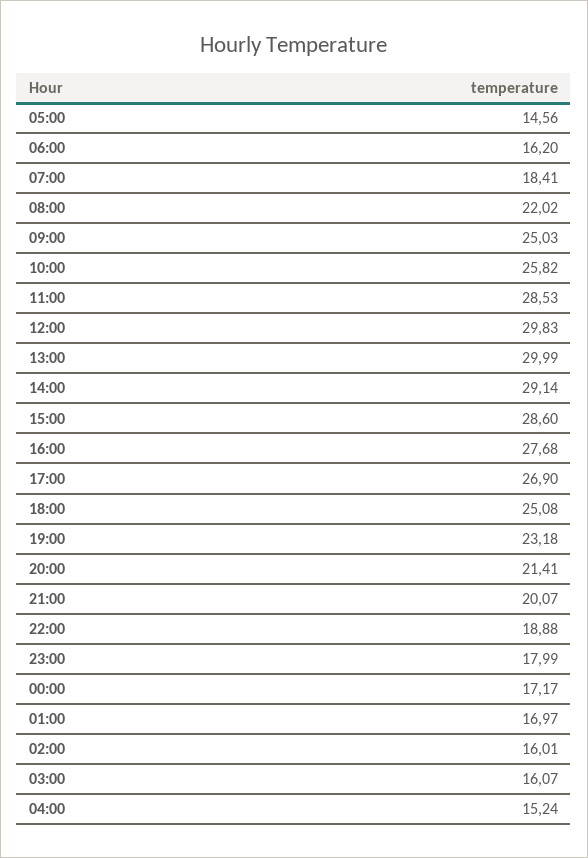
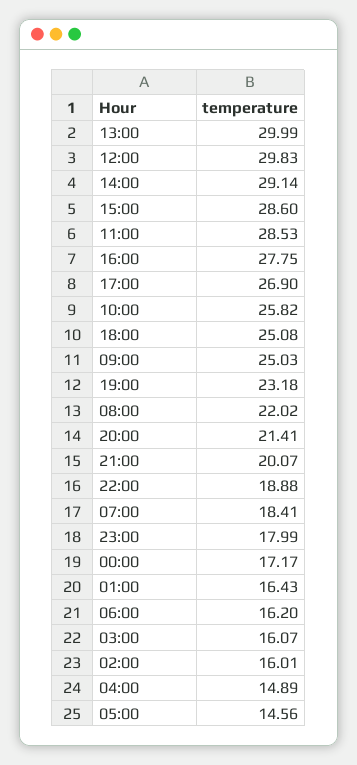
  {
    "05:00": 14.56,
    "06:00": 16.2,
    "07:00": 18.41,
    "08:00": 22.02,
    "09:00": 25.03,
    "10:00": 25.82,
    "11:00": 28.53,
    "12:00": 29.83,
    "13:00": 29.99,
    "14:00": 29.14,
    "15:00": 28.6,
-   "16:00": 27.68,
+   "16:00": 27.75,
    "17:00": 26.9,
    "18:00": 25.08,
    "19:00": 23.18,
    "20:00": 21.41,
    "21:00": 20.07,
    "22:00": 18.88,
    "23:00": 17.99,
    "00:00": 17.17,
-   "01:00": 16.97,
+   "01:00": 16.43,
    "02:00": 16.01,
    "03:00": 16.07,
-   "04:00": 15.24
+   "04:00": 14.89
  }

